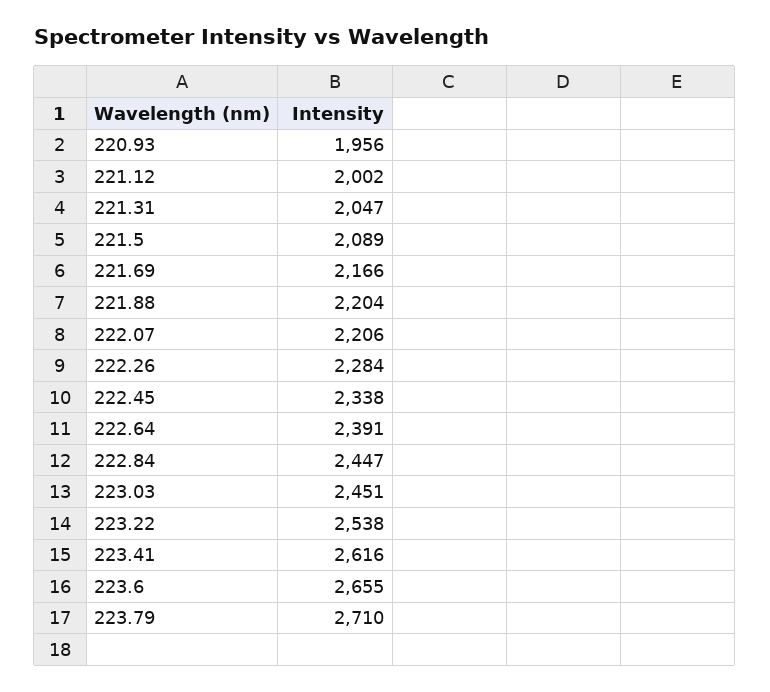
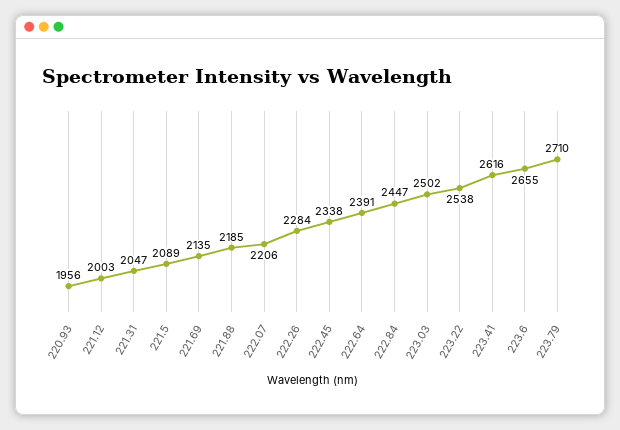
  {
    "220.93": 1956,
-   "221.12": 2002,
+   "221.12": 2003,
    "221.31": 2047,
    "221.5": 2089,
-   "221.69": 2166,
+   "221.69": 2135,
-   "221.88": 2204,
+   "221.88": 2185,
    "222.07": 2206,
    "222.26": 2284,
    "222.45": 2338,
    "222.64": 2391,
    "222.84": 2447,
-   "223.03": 2451,
+   "223.03": 2502,
    "223.22": 2538,
    "223.41": 2616,
    "223.6": 2655,
    "223.79": 2710
  }

